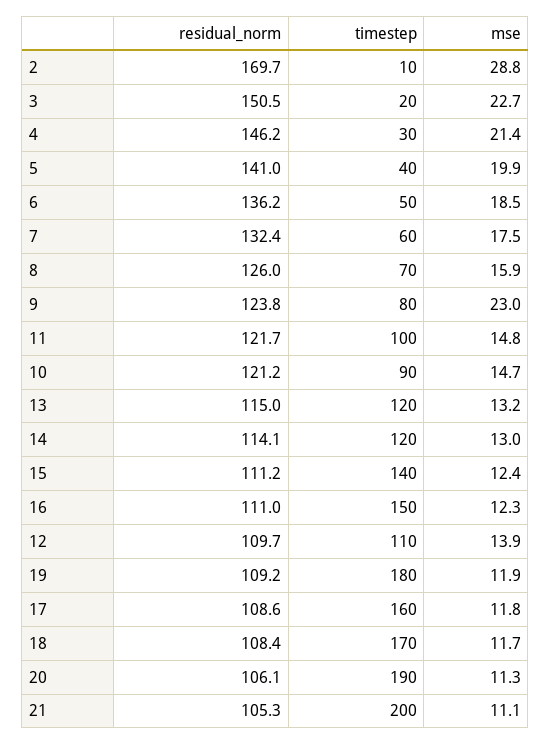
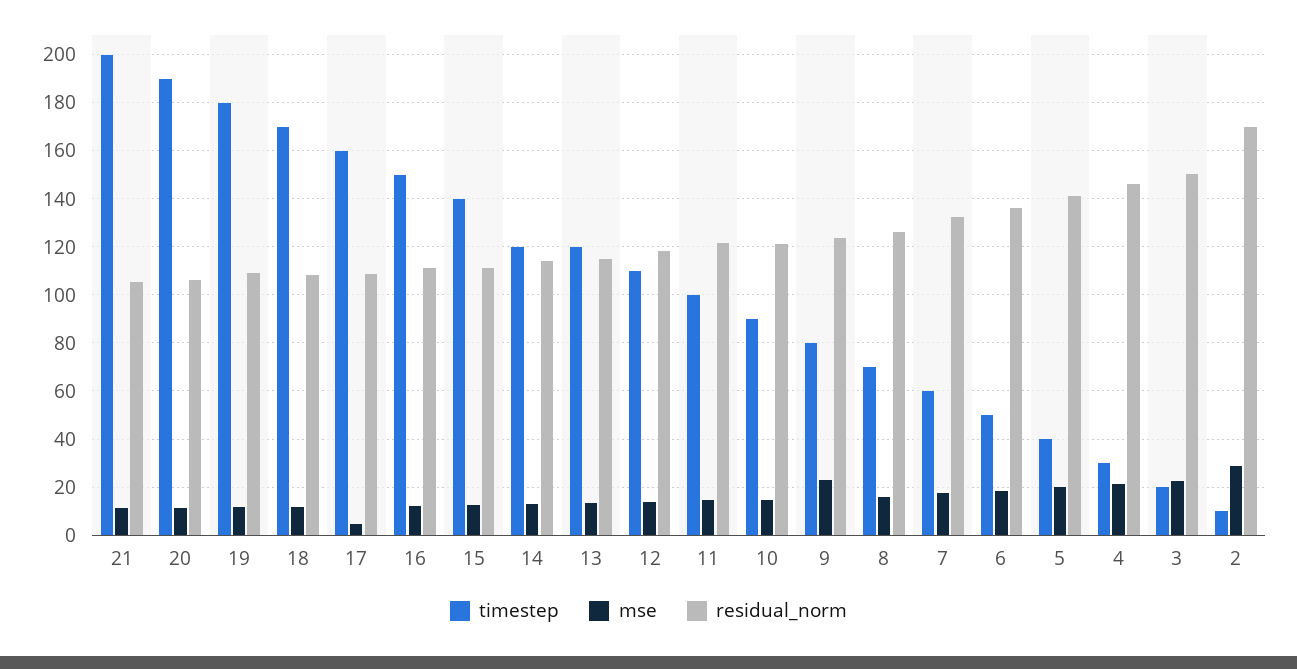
  {
    "residual_norm": {
      "2": 169.7,
      "3": 150.5,
      "4": 146.2,
      "5": 141,
      "6": 136.2,
      "7": 132.4,
      "8": 126,
      "9": 123.8,
      "11": 121.7,
      "10": 121.2,
      "13": 115,
      "14": 114.1,
      "15": 111.2,
      "16": 111,
-     "12": 109.7,
+     "12": 117.5,
      "19": 109.2,
      "17": 108.6,
      "18": 108.4,
      "20": 106.1,
      "21": 105.3
    },
    "timestep": {
      "2": 10,
      "3": 20,
      "4": 30,
      "5": 40,
      "6": 50,
      "7": 60,
      "8": 70,
      "9": 80,
      "11": 100,
      "10": 90,
      "13": 120,
      "14": 120,
      "15": 140,
      "16": 150,
      "12": 110,
      "19": 180,
      "17": 160,
      "18": 170,
      "20": 190,
      "21": 200
    },
    "mse": {
      "2": 28.8,
      "3": 22.7,
      "4": 21.4,
      "5": 19.9,
      "6": 18.5,
      "7": 17.5,
      "8": 15.9,
      "9": 23,
      "11": 14.8,
      "10": 14.7,
      "13": 13.2,
      "14": 13,
      "15": 12.4,
      "16": 12.3,
      "12": 13.9,
      "19": 11.9,
-     "17": 11.8,
+     "17": 5,
      "18": 11.7,
      "20": 11.3,
      "21": 11.1
    }
  }

